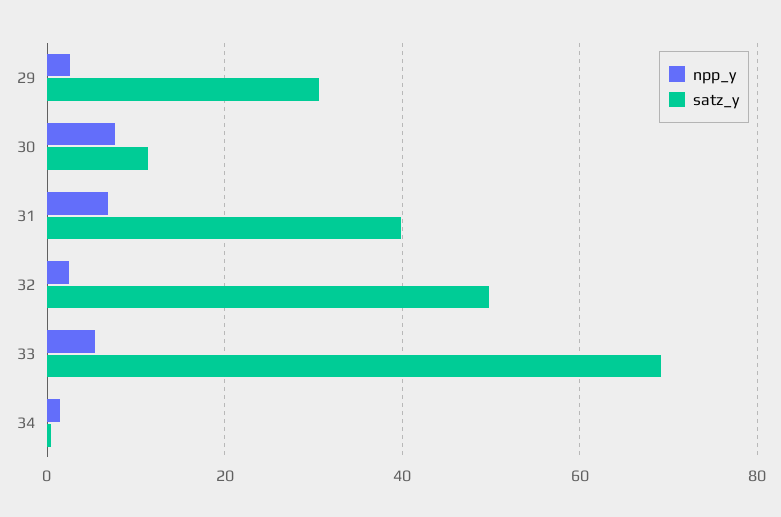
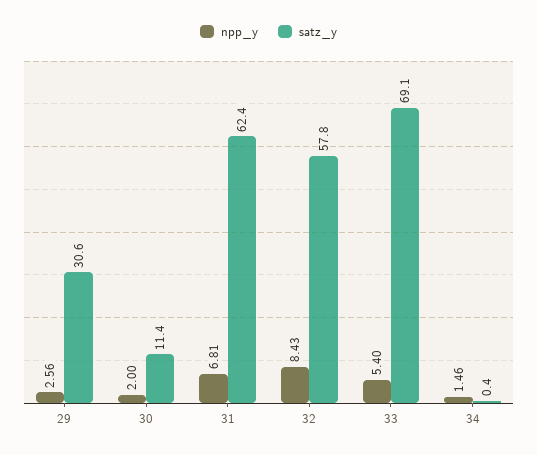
  {
    "npp_y": {
      "29": 2.56,
-     "30": 8,
+     "30": 2,
      "31": 6.81,
-     "32": 2,
+     "32": 8.43,
      "33": 5.4,
      "34": 1.46
    },
    "satz_y": {
      "29": 30.6,
      "30": 11.4,
-     "31": 40,
+     "31": 62.4,
-     "32": 50,
+     "32": 57.8,
      "33": 69.1,
      "34": 0.4
    }
  }

